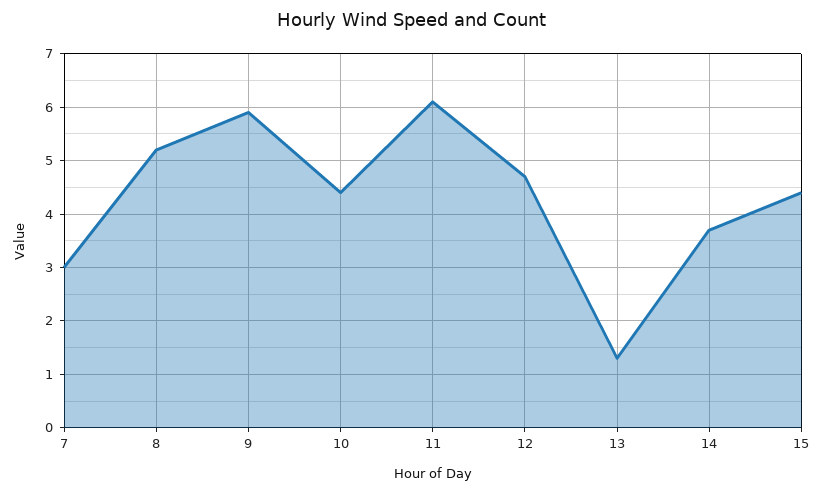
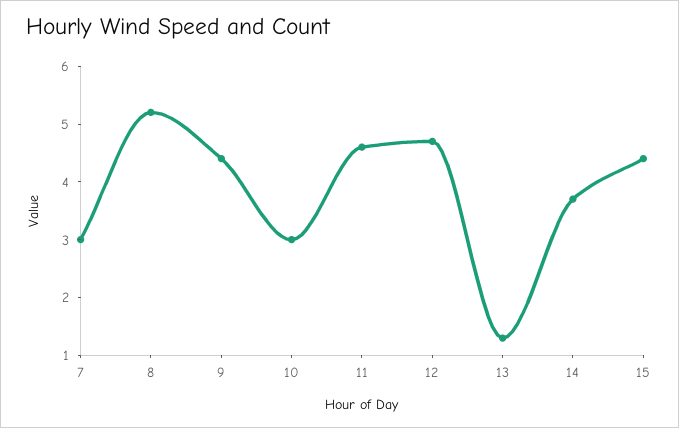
  {
    "7": 3,
    "8": 5,
-   "9": 6,
+   "9": 4.5,
-   "10": 4.5,
+   "10": 3,
-   "11": 6,
+   "11": 4.5,
    "12": 4.5,
    "13": 1.5,
    "14": 3.5,
    "15": 4.5
  }

